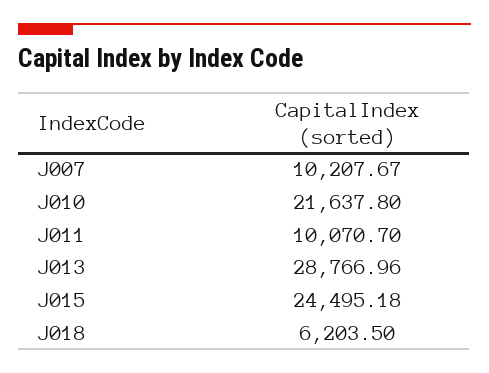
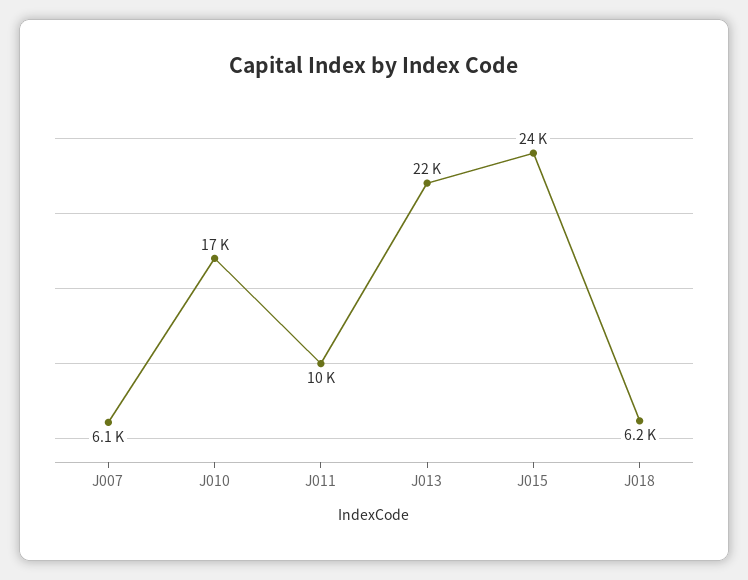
  {
-   "J007": 10207.67,
+   "J007": 6100,
-   "J010": 21637.8,
+   "J010": 17000,
    "J011": 10070.7,
-   "J013": 28766.96,
+   "J013": 22000,
    "J015": 24495.18,
    "J018": 6203.5
  }

